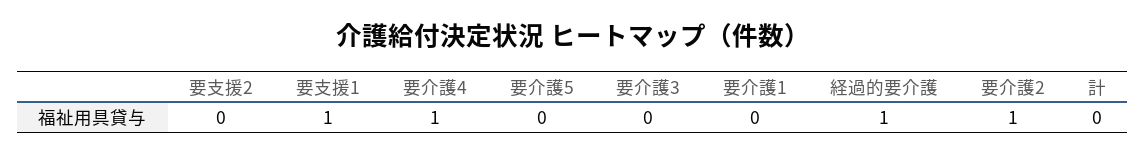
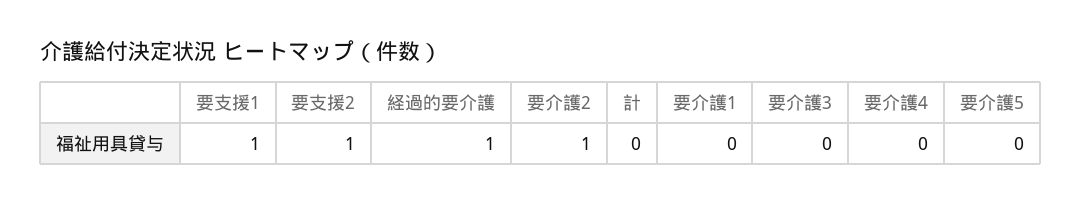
  {
-   "要支援2": 0,
+   "要支援2": 1,
    "要支援1": 1,
-   "要介護4": 1,
+   "要介護4": 0,
    "要介護5": 0,
    "要介護3": 0,
    "要介護1": 0,
    "経過的要介護": 1,
    "要介護2": 1,
    "計": 0
  }

